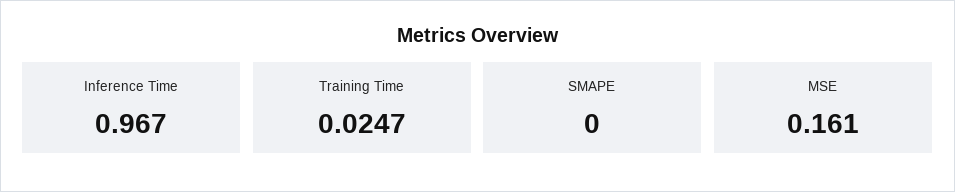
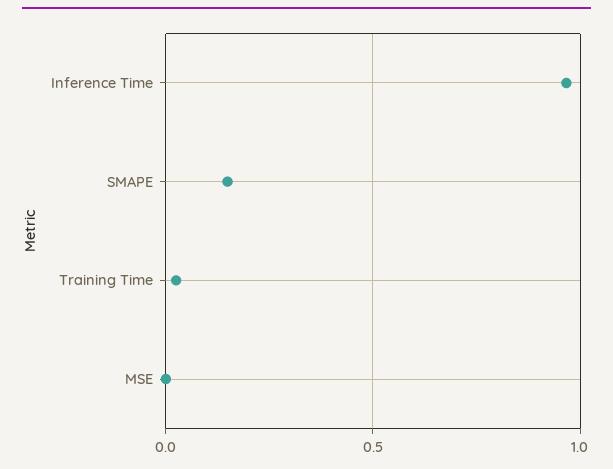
  {
    "Inference Time": 0.967,
    "Training Time": 0.0247,
-   "SMAPE": 0,
+   "SMAPE": 0.15,
-   "MSE": 0.161
+   "MSE": 0
  }

